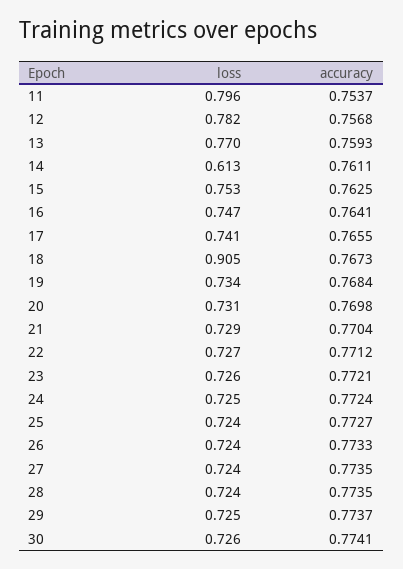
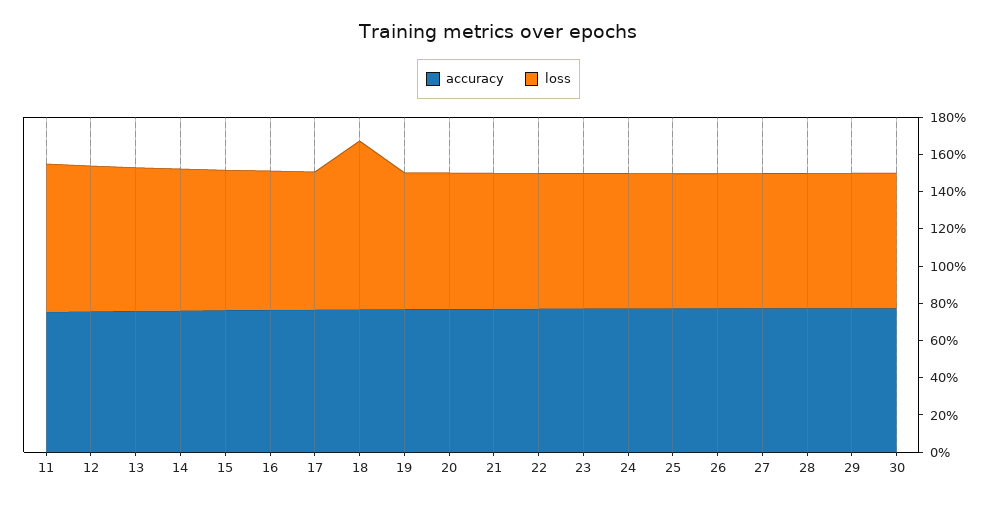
  {
    "loss": {
      "11": 0.796,
      "12": 0.782,
      "13": 0.77,
-     "14": 0.613,
+     "14": 0.75,
      "15": 0.753,
      "16": 0.747,
      "17": 0.741,
      "18": 0.905,
      "19": 0.734,
      "20": 0.731,
      "21": 0.729,
      "22": 0.727,
      "23": 0.726,
      "24": 0.725,
      "25": 0.724,
      "26": 0.724,
      "27": 0.724,
      "28": 0.724,
      "29": 0.725,
      "30": 0.726
    },
    "accuracy": {
      "11": 0.7537,
      "12": 0.7568,
      "13": 0.7593,
      "14": 0.7611,
      "15": 0.7625,
      "16": 0.7641,
      "17": 0.7655,
      "18": 0.7673,
      "19": 0.7684,
      "20": 0.7698,
      "21": 0.7704,
      "22": 0.7712,
      "23": 0.7721,
      "24": 0.7724,
      "25": 0.7727,
      "26": 0.7733,
      "27": 0.7735,
      "28": 0.7735,
      "29": 0.7737,
      "30": 0.7741
    }
  }

